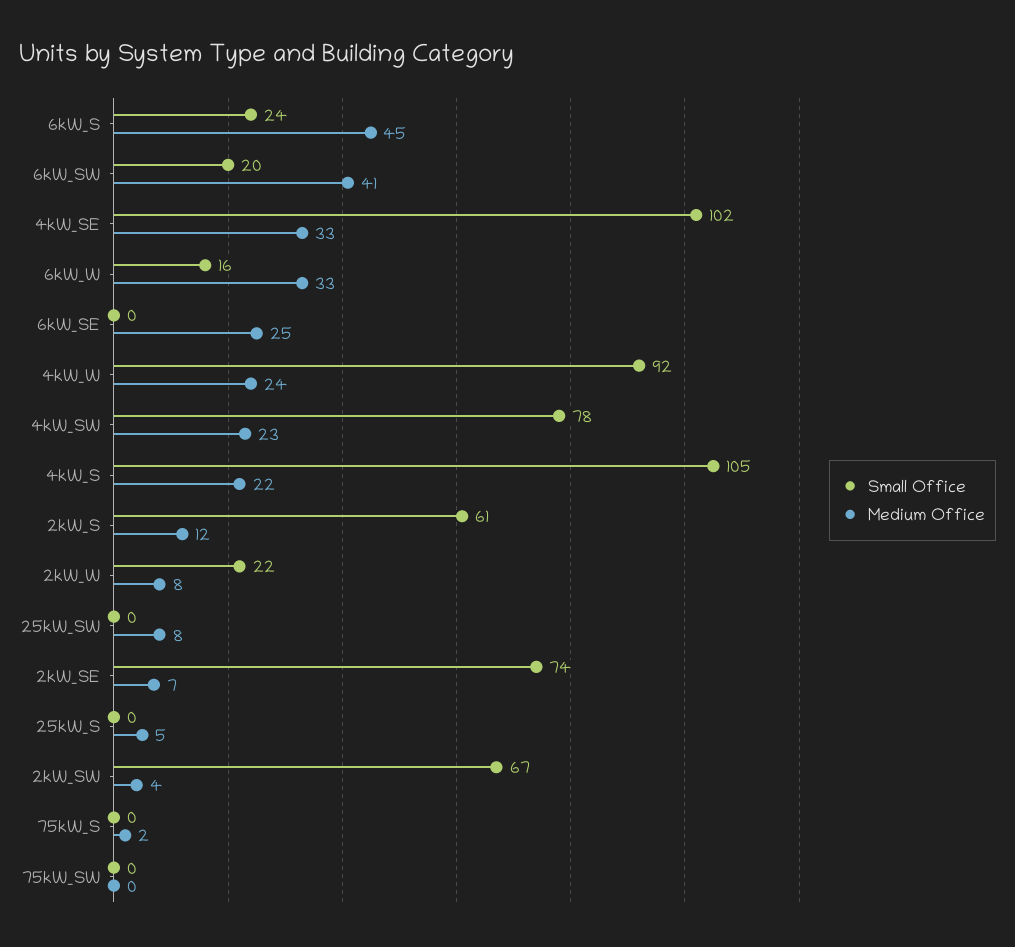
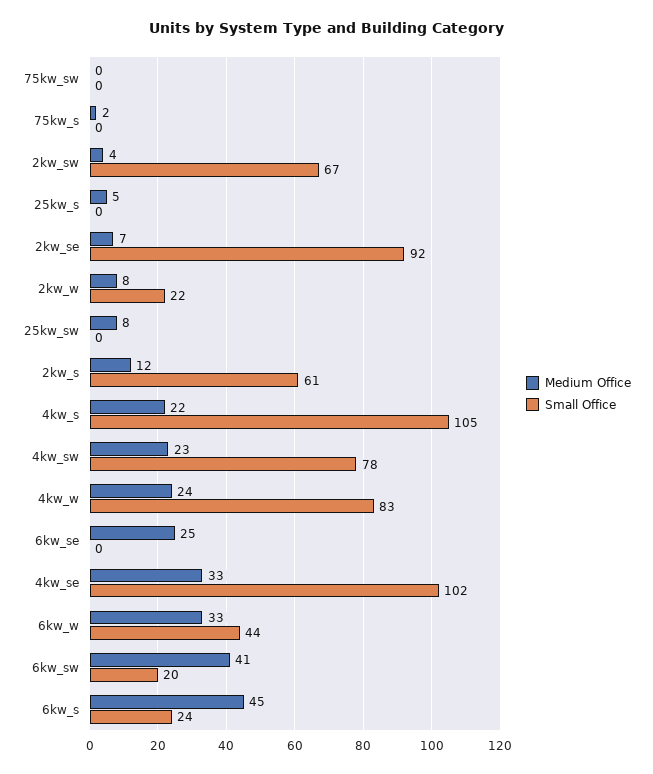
  {
    "Small Office": {
      "6kW_S": 24,
      "6kW_SW": 20,
      "4kW_SE": 102,
-     "6kW_W": 16,
+     "6kW_W": 44,
      "6kW_SE": 0,
-     "4kW_W": 92,
+     "4kW_W": 83,
      "4kW_SW": 78,
      "4kW_S": 105,
      "2kW_S": 61,
      "2kW_W": 22,
      "25kW_SW": 0,
-     "2kW_SE": 74,
+     "2kW_SE": 92,
      "25kW_S": 0,
      "2kW_SW": 67,
      "75kW_S": 0,
      "75kW_SW": 0
    },
    "Medium Office": {
      "6kW_S": 45,
      "6kW_SW": 41,
      "4kW_SE": 33,
      "6kW_W": 33,
      "6kW_SE": 25,
      "4kW_W": 24,
      "4kW_SW": 23,
      "4kW_S": 22,
      "2kW_S": 12,
      "2kW_W": 8,
      "25kW_SW": 8,
      "2kW_SE": 7,
      "25kW_S": 5,
      "2kW_SW": 4,
      "75kW_S": 2,
      "75kW_SW": 0
    }
  }

